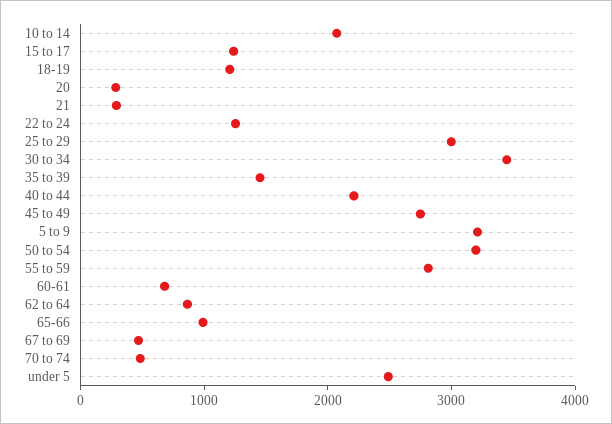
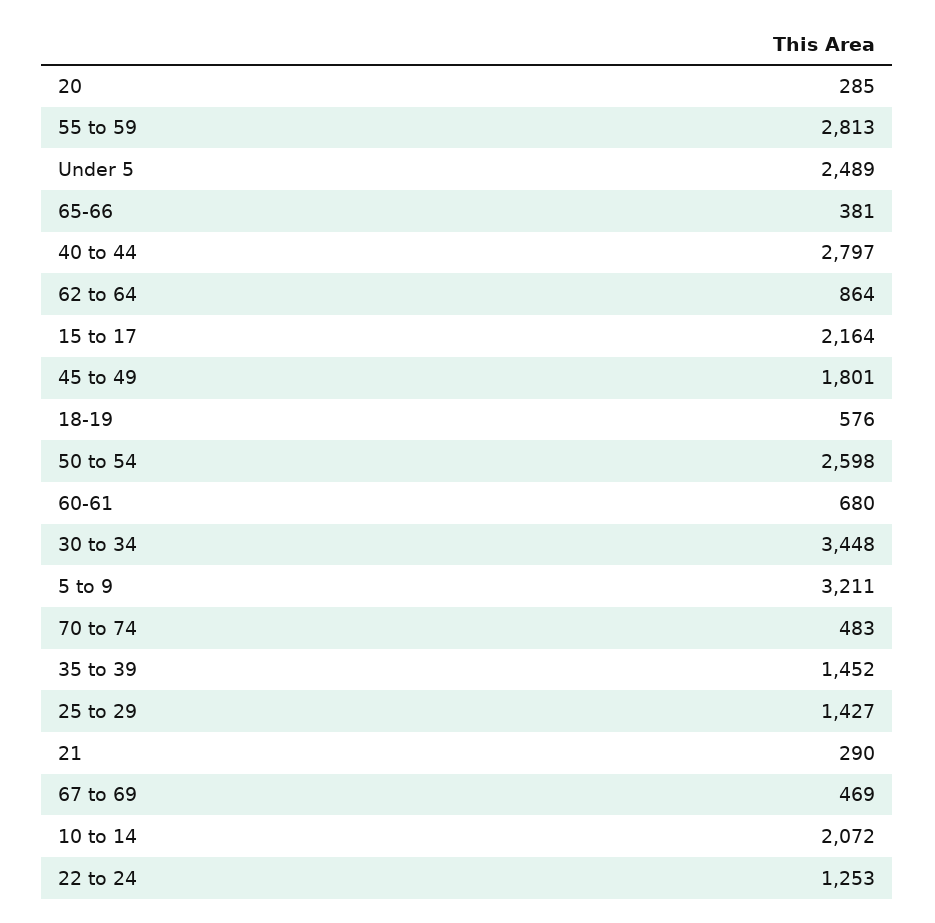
  {
    "10 to 14": 2072,
-   "15 to 17": 1200,
+   "15 to 17": 2164,
-   "18-19": 1200,
+   "18-19": 576,
    "20": 285,
    "21": 290,
    "22 to 24": 1253,
-   "25 to 29": 3000,
+   "25 to 29": 1427,
    "30 to 34": 3448,
    "35 to 39": 1452,
-   "40 to 44": 2200,
+   "40 to 44": 2797,
-   "45 to 49": 2800,
+   "45 to 49": 1801,
    "5 to 9": 3211,
-   "50 to 54": 3200,
+   "50 to 54": 2598,
    "55 to 59": 2813,
    "60-61": 680,
    "62 to 64": 864,
-   "65-66": 1000,
+   "65-66": 381,
    "67 to 69": 469,
    "70 to 74": 483,
    "under 5": 2489
  }

